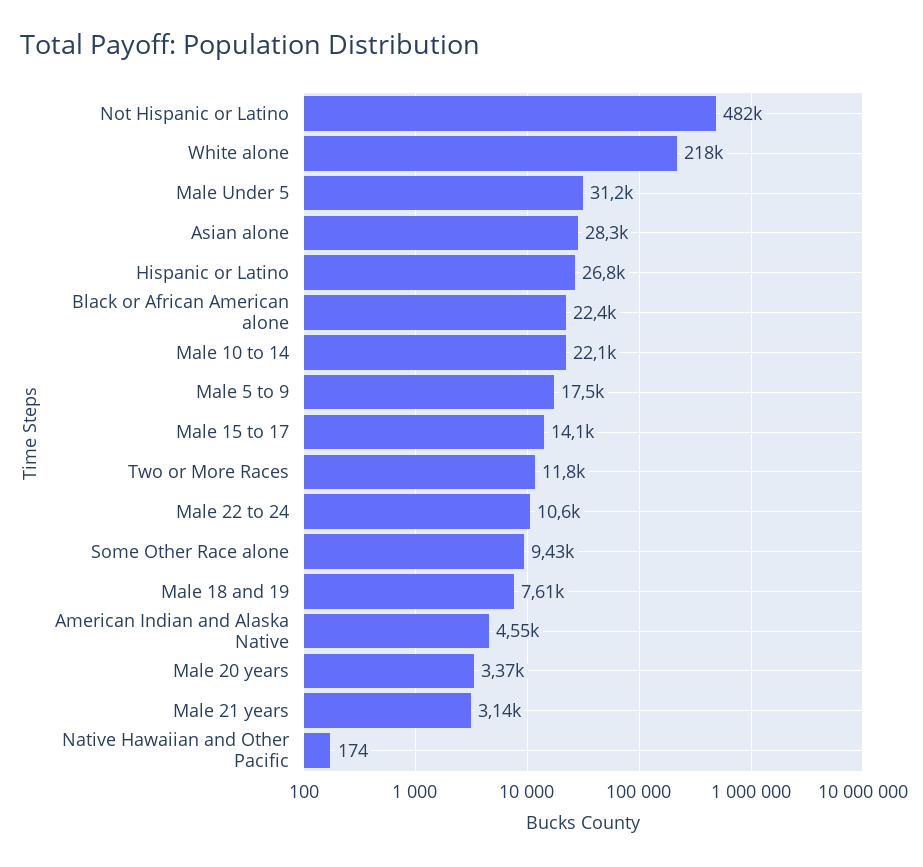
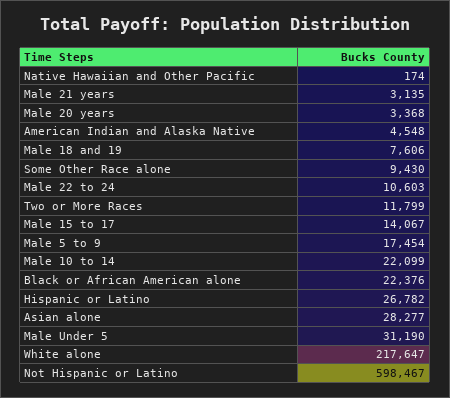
  {
-   "Not Hispanic or Latino": 482000,
+   "Not Hispanic or Latino": 598467,
    "White alone": 217647,
    "Male Under 5": 31190,
    "Asian alone": 28277,
    "Hispanic or Latino": 26782,
    "Black or African American alone": 22376,
    "Male 10 to 14": 22099,
    "Male 5 to 9": 17454,
    "Male 15 to 17": 14067,
    "Two or More Races": 11799,
    "Male 22 to 24": 10603,
    "Some Other Race alone": 9430,
    "Male 18 and 19": 7606,
    "American Indian and Alaska Native": 4548,
    "Male 20 years": 3368,
    "Male 21 years": 3135,
    "Native Hawaiian and Other Pacific": 174
  }

